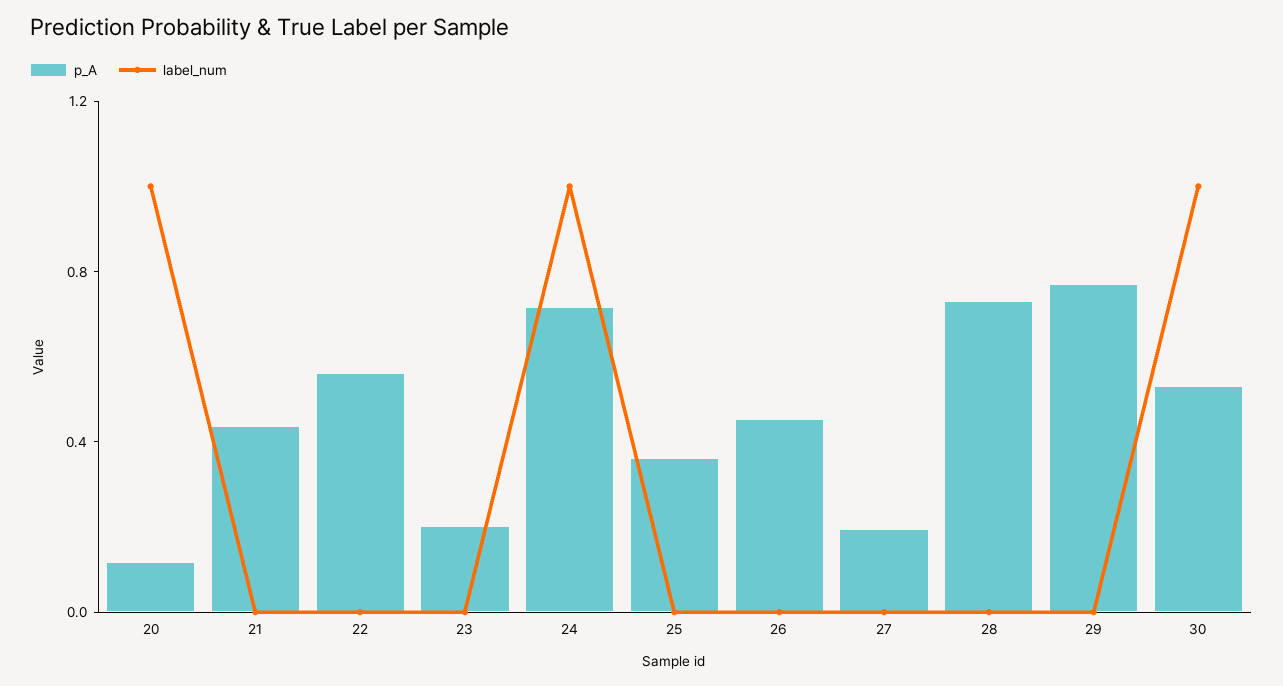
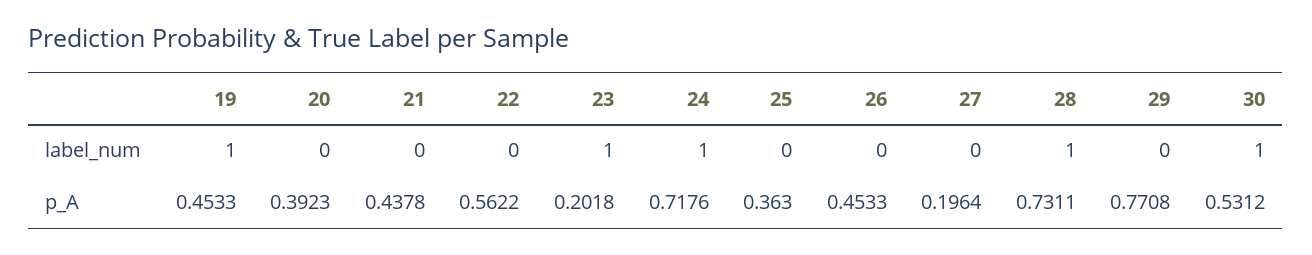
  {
    "p_A": {
-     "20": 0.1,
+     "20": 0.3923,
      "21": 0.4378,
      "22": 0.5622,
      "23": 0.2018,
      "24": 0.7176,
      "25": 0.363,
      "26": 0.4533,
      "27": 0.1964,
      "28": 0.7311,
      "29": 0.7708,
-     "30": 0.5312
+     "30": 0.5312,
+     "19": 0.4533
    },
    "label_num": {
-     "20": 1,
+     "20": 0,
      "21": 0,
      "22": 0,
-     "23": 0,
+     "23": 1,
      "24": 1,
      "25": 0,
      "26": 0,
      "27": 0,
-     "28": 0,
+     "28": 1,
      "29": 0,
-     "30": 1
+     "30": 1,
+     "19": 1
    }
  }

